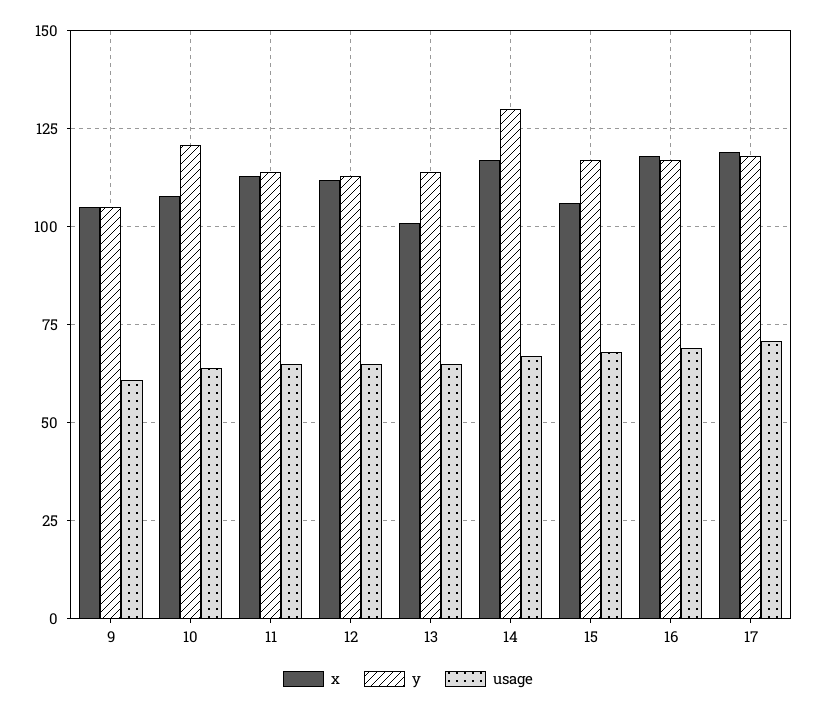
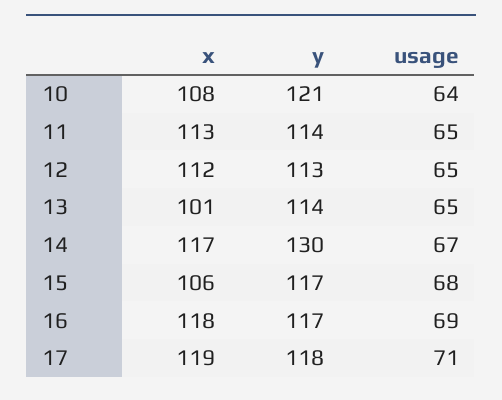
  {
    "x": {
-     "9": 105,
      "10": 108,
      "11": 113,
      "12": 112,
      "13": 101,
      "14": 117,
      "15": 106,
      "16": 118,
      "17": 119
    },
    "y": {
-     "9": 105,
      "10": 121,
      "11": 114,
      "12": 113,
      "13": 114,
      "14": 130,
      "15": 117,
      "16": 117,
      "17": 118
    },
    "usage": {
-     "9": 60,
      "10": 64,
      "11": 65,
      "12": 65,
      "13": 65,
      "14": 67,
      "15": 68,
      "16": 69,
      "17": 71
    }
  }

